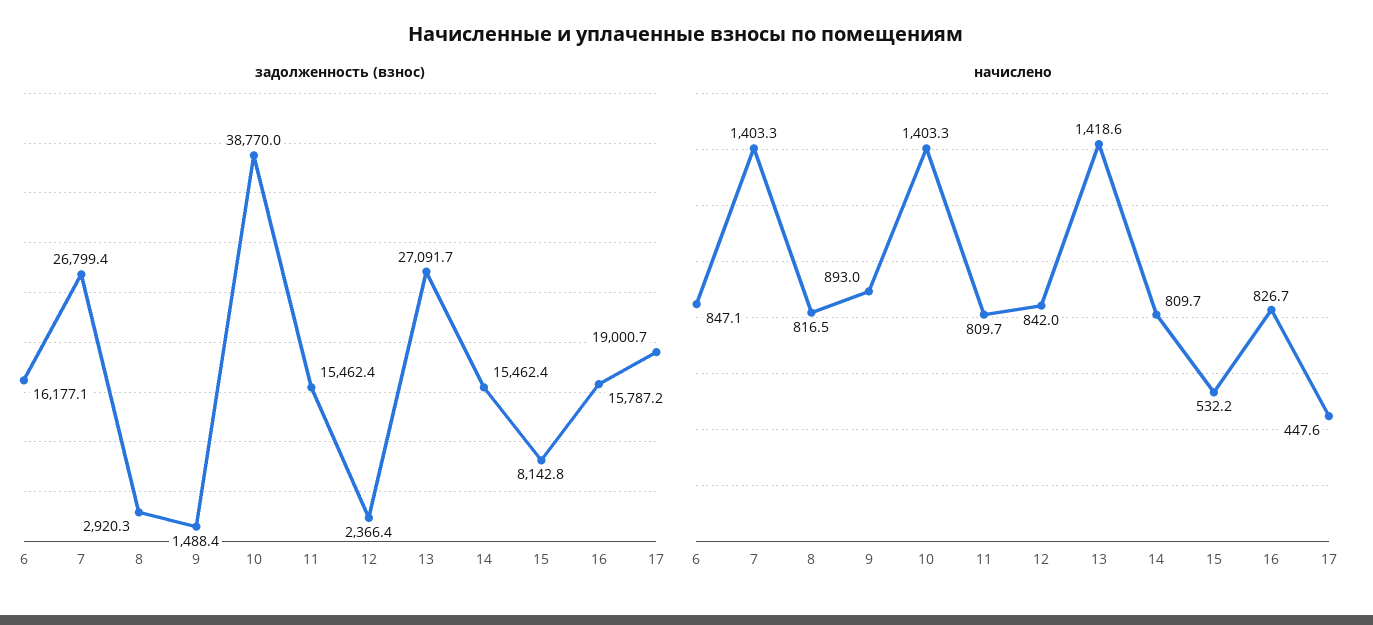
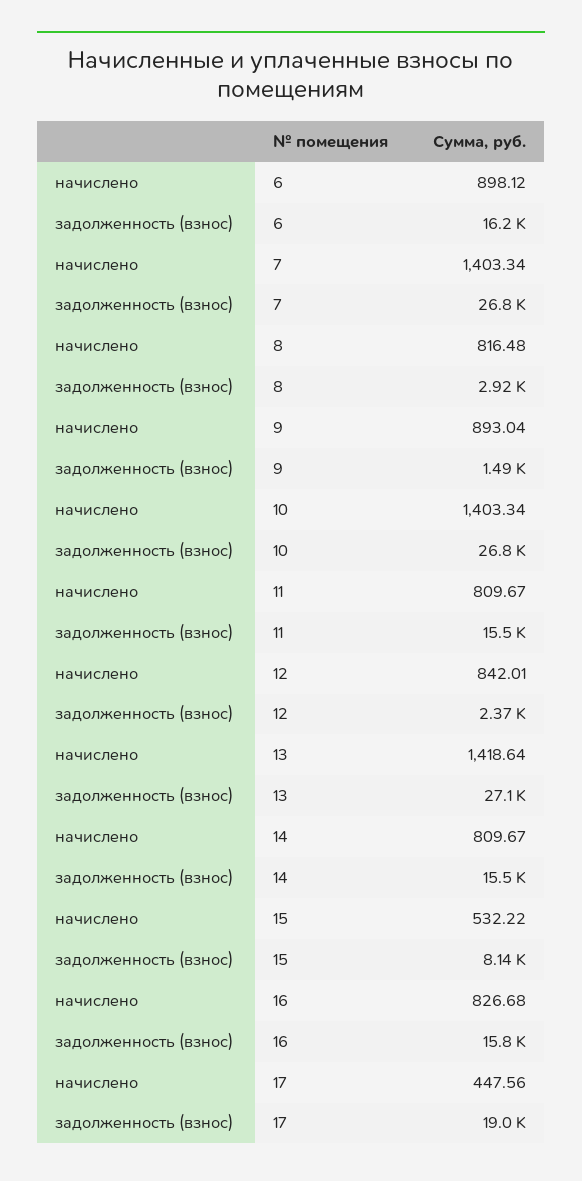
  {
    "задолженность (взнос)": {
      "6": 16177.1,
      "7": 26799.4,
      "8": 2920.3,
      "9": 1488.4,
-     "10": 38770,
+     "10": 26800,
      "11": 15462.4,
      "12": 2366.4,
      "13": 27091.7,
      "14": 15462.4,
      "15": 8142.8,
      "16": 15787.2,
      "17": 19000.7
    },
    "начислено": {
-     "6": 847.1,
+     "6": 898.12,
      "7": 1403.34,
      "8": 816.48,
      "9": 893.04,
      "10": 1403.34,
      "11": 809.67,
      "12": 842.01,
      "13": 1418.64,
      "14": 809.67,
      "15": 532.22,
      "16": 826.68,
      "17": 447.56
    }
  }

